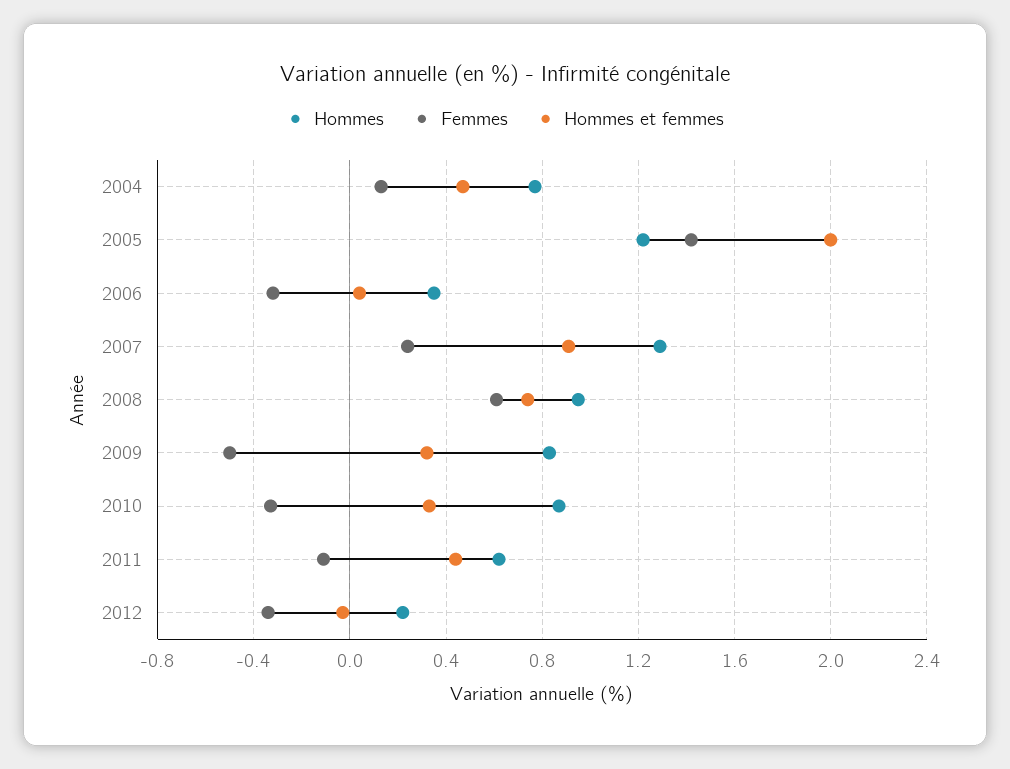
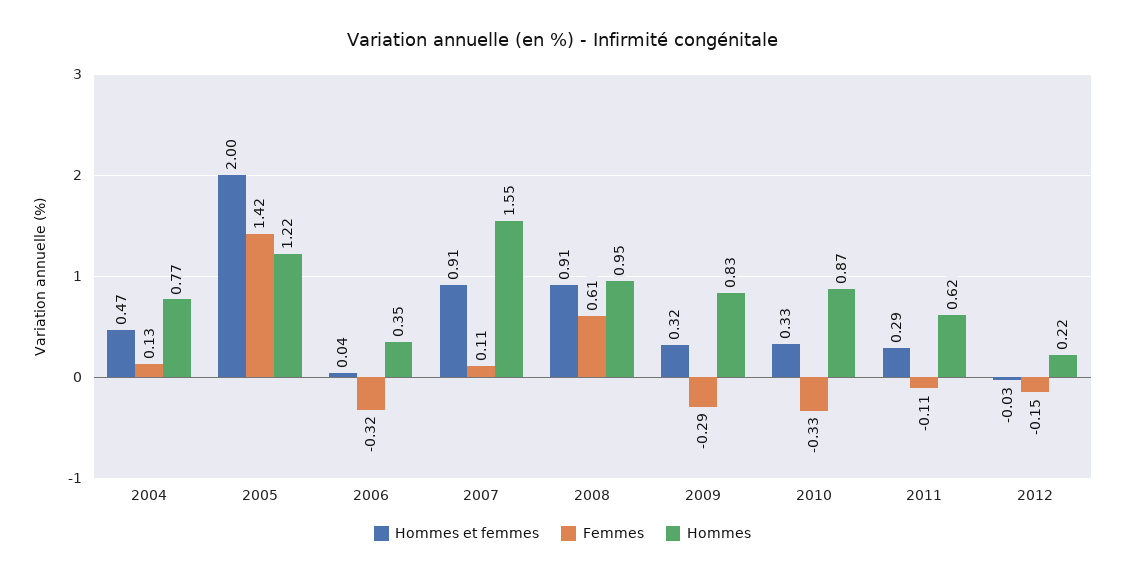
  {
    "Hommes": {
      "2004": 0.77,
      "2005": 1.22,
      "2006": 0.35,
-     "2007": 1.3,
+     "2007": 1.55,
      "2008": 0.95,
      "2009": 0.83,
      "2010": 0.87,
      "2011": 0.62,
      "2012": 0.22
    },
    "Femmes": {
      "2004": 0.13,
      "2005": 1.42,
      "2006": -0.32,
-     "2007": 0.25,
+     "2007": 0.11,
      "2008": 0.61,
-     "2009": -0.5,
+     "2009": -0.29,
      "2010": -0.33,
      "2011": -0.11,
-     "2012": -0.35
+     "2012": -0.15
    },
    "Hommes et femmes": {
      "2004": 0.47,
      "2005": 2,
      "2006": 0.04,
      "2007": 0.91,
-     "2008": 0.75,
+     "2008": 0.91,
      "2009": 0.32,
      "2010": 0.33,
-     "2011": 0.45,
+     "2011": 0.29,
      "2012": -0.03
    }
  }

